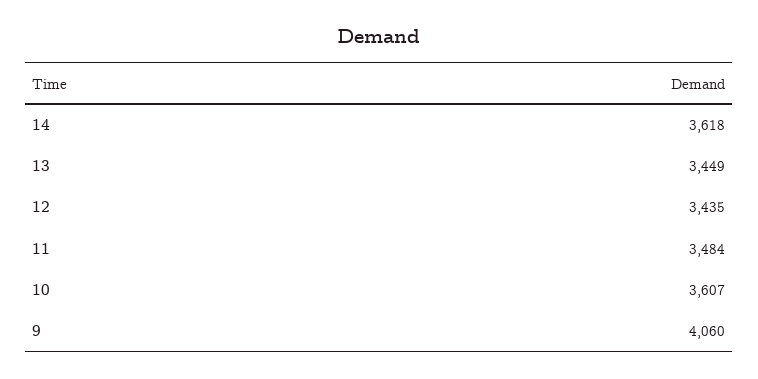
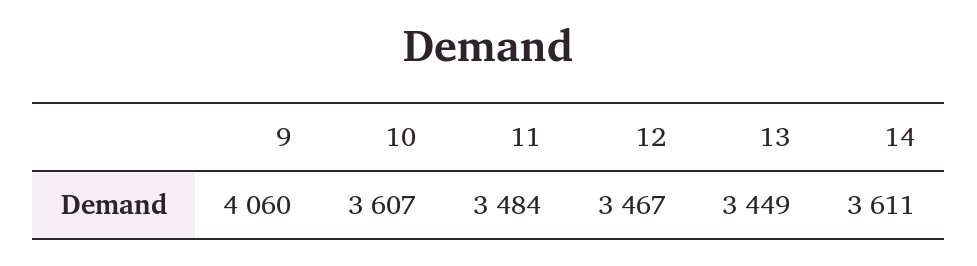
  {
-   "14": 3618,
+   "14": 3611,
    "13": 3449,
-   "12": 3435,
+   "12": 3467,
    "11": 3484,
    "10": 3607,
    "9": 4060
  }

